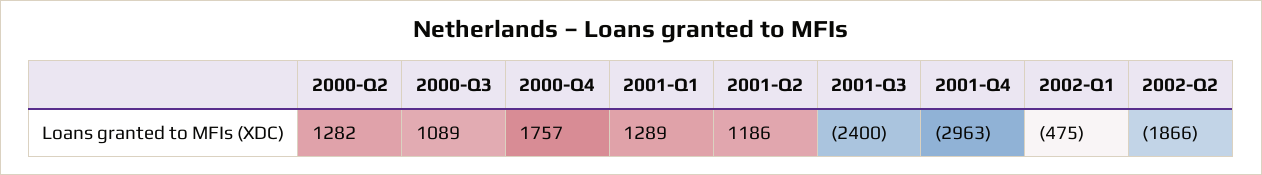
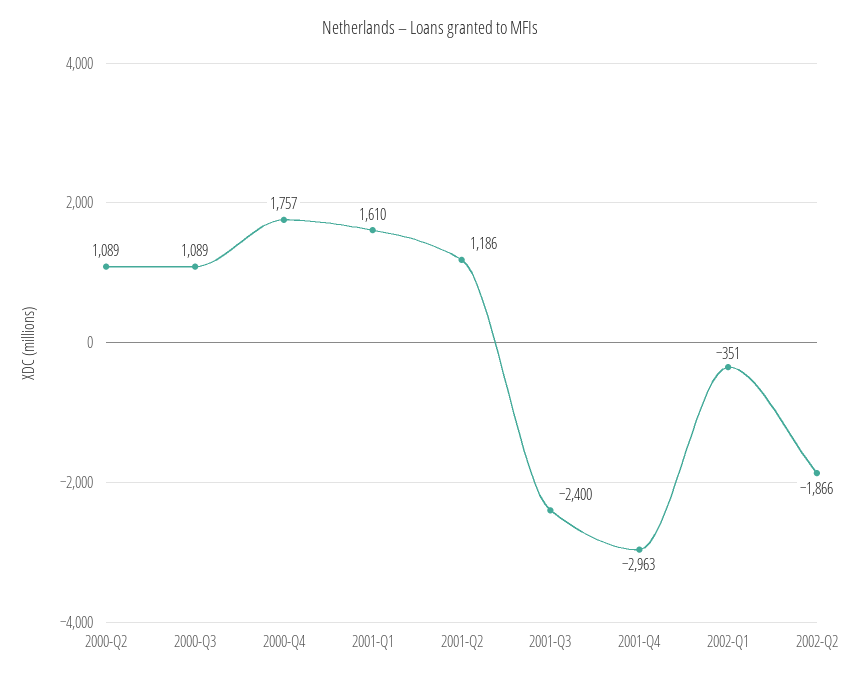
  {
-   "2000-Q2": 1282,
+   "2000-Q2": 1089,
    "2000-Q3": 1089,
    "2000-Q4": 1757,
-   "2001-Q1": 1289,
+   "2001-Q1": 1610,
    "2001-Q2": 1186,
    "2001-Q3": -2400,
    "2001-Q4": -2963,
-   "2002-Q1": -475,
+   "2002-Q1": -351,
    "2002-Q2": -1866
  }

